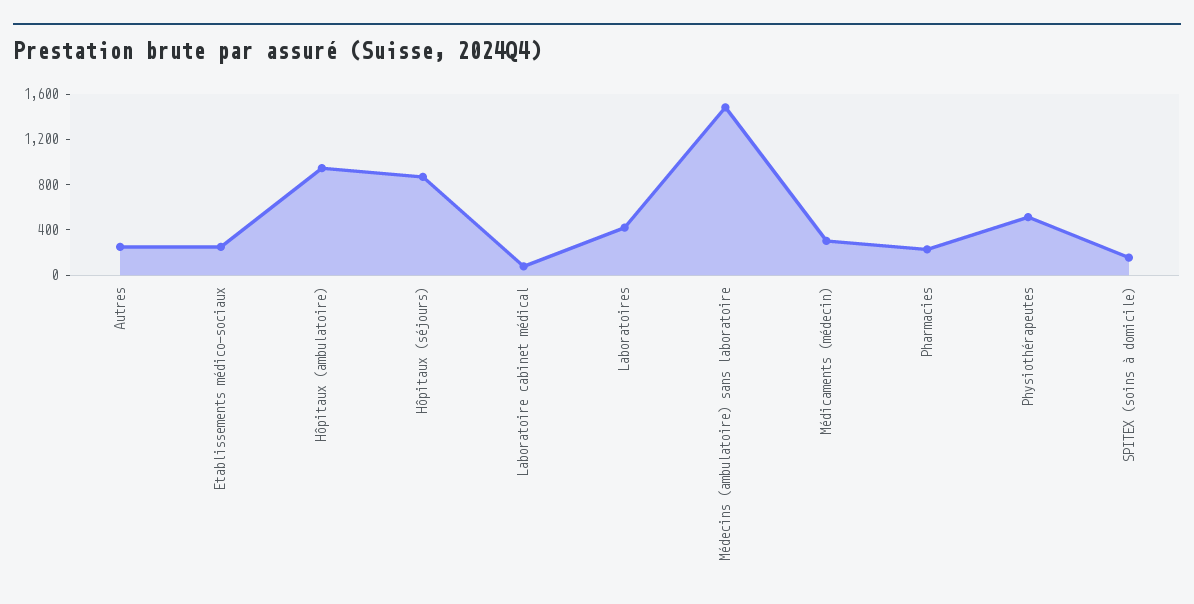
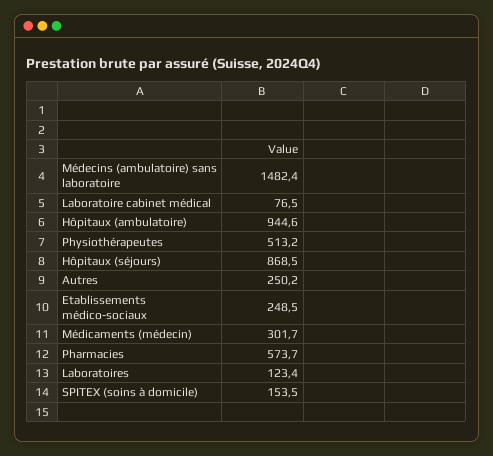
  {
    "Autres": 250.2,
    "Etablissements médico-sociaux": 248.5,
    "Hôpitaux (ambulatoire)": 944.6,
    "Hôpitaux (séjours)": 868.5,
    "Laboratoire cabinet médical": 76.5,
-   "Laboratoires": 400,
+   "Laboratoires": 123.4,
    "Médecins (ambulatoire) sans laboratoire": 1482.4,
    "Médicaments (médecin)": 301.7,
-   "Pharmacies": 200,
+   "Pharmacies": 573.7,
    "Physiothérapeutes": 513.2,
    "SPITEX (soins à domicile)": 153.5
  }

